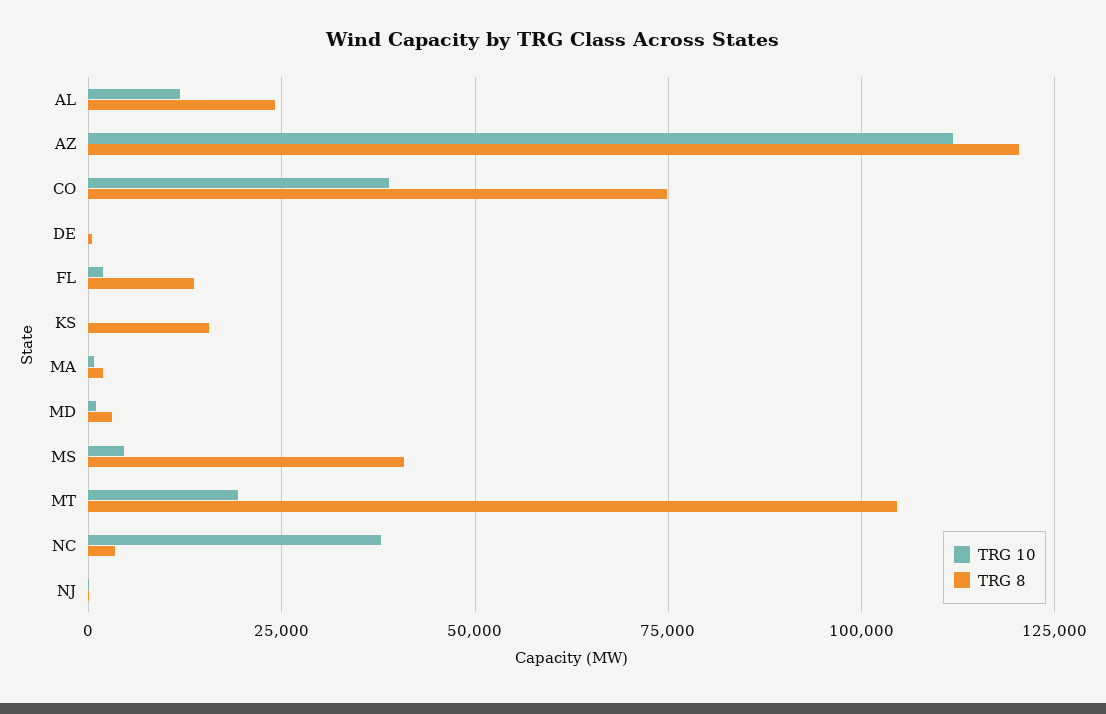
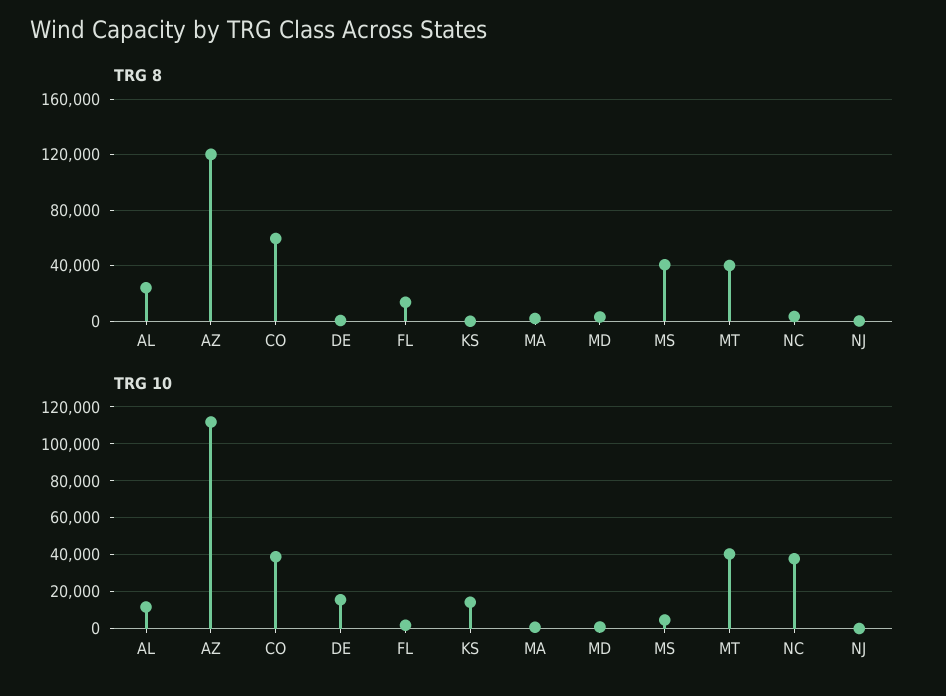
  {
    "TRG 10": {
      "AL": 12500,
      "AZ": 112500,
      "CO": 40000,
-     "DE": 0,
+     "DE": 15000,
      "FL": 2500,
-     "KS": 0,
+     "KS": 15000,
      "MA": 0,
      "MD": 0,
      "MS": 5000,
-     "MT": 20000,
+     "MT": 40000,
      "NC": 37500,
      "NJ": 0
    },
    "TRG 8": {
      "AL": 25000,
      "AZ": 120000,
-     "CO": 75000,
+     "CO": 60000,
      "DE": 0,
      "FL": 12500,
-     "KS": 15000,
+     "KS": 0,
      "MA": 2500,
      "MD": 2500,
      "MS": 40000,
-     "MT": 105000,
+     "MT": 40000,
      "NC": 2500,
      "NJ": 0
    }
  }

